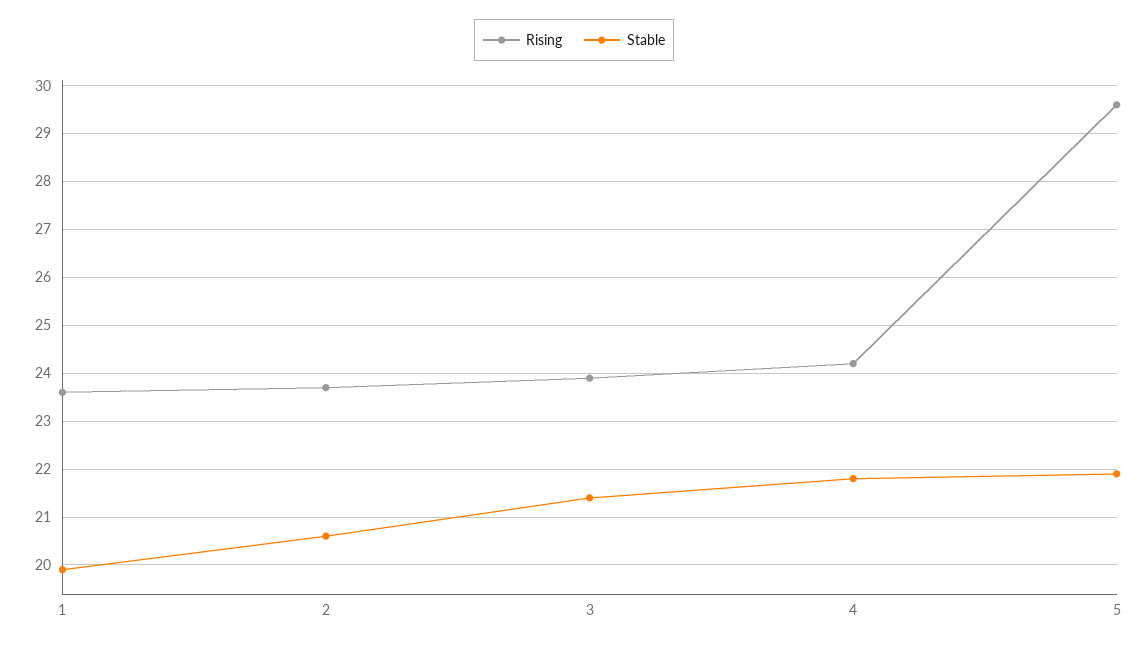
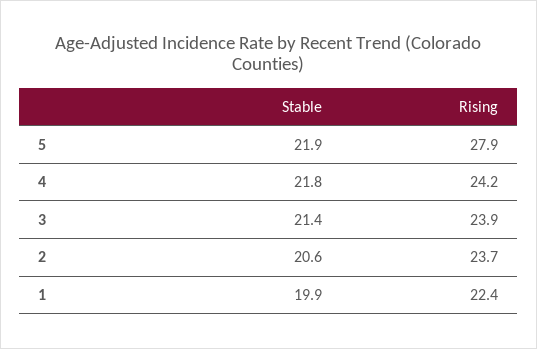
  {
    "Rising": {
-     "1": 23.5,
+     "1": 22.4,
      "2": 23.7,
      "3": 23.9,
      "4": 24.2,
-     "5": 29.5
+     "5": 27.9
    },
    "Stable": {
      "1": 19.9,
      "2": 20.6,
      "3": 21.4,
      "4": 21.8,
      "5": 21.9
    }
  }

